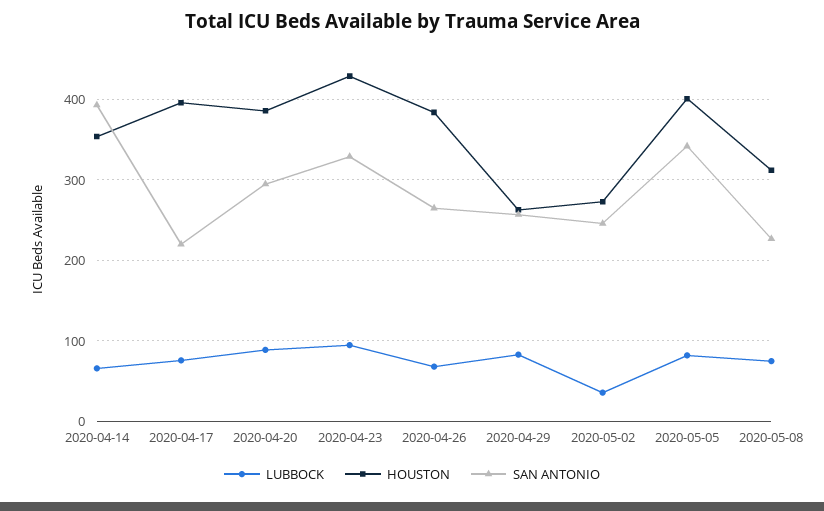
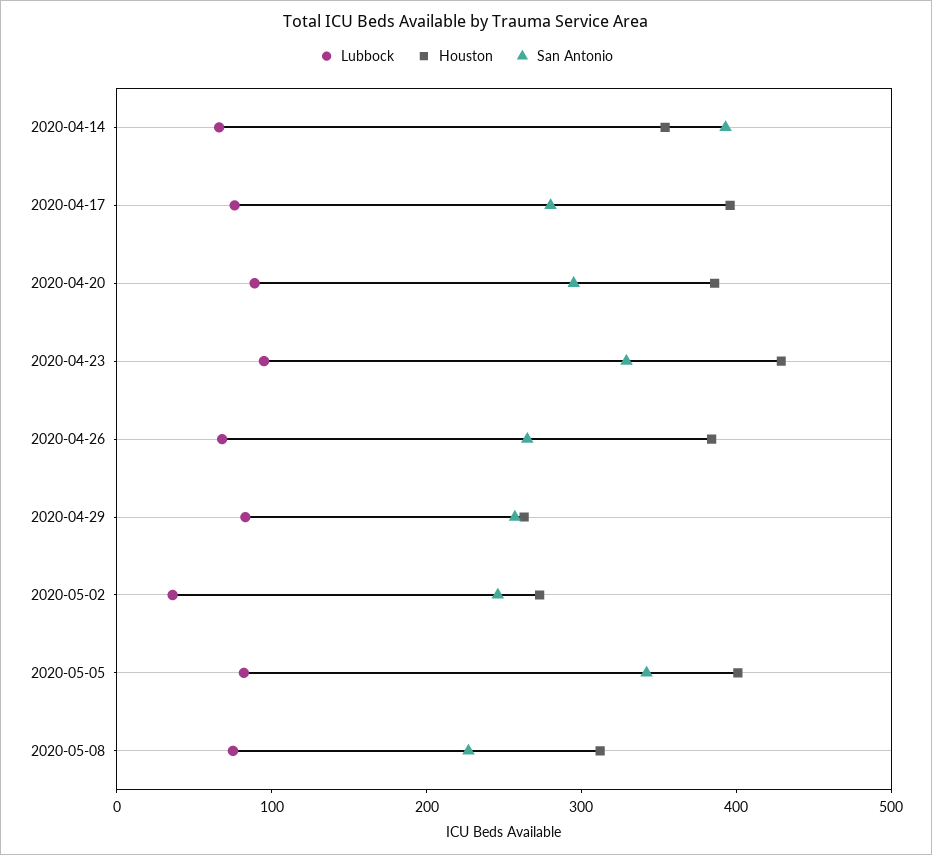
  {
    "LUBBOCK": {
      "2020-04-14": 70,
      "2020-04-17": 80,
      "2020-04-20": 90,
      "2020-04-23": 100,
      "2020-04-26": 70,
      "2020-04-29": 80,
      "2020-05-02": 40,
      "2020-05-05": 80,
      "2020-05-08": 80
    },
    "HOUSTON": {
      "2020-04-14": 350,
      "2020-04-17": 400,
      "2020-04-20": 390,
      "2020-04-23": 430,
      "2020-04-26": 380,
      "2020-04-29": 260,
      "2020-05-02": 270,
      "2020-05-05": 400,
      "2020-05-08": 310
    },
    "SAN ANTONIO": {
      "2020-04-14": 390,
-     "2020-04-17": 220,
+     "2020-04-17": 280,
      "2020-04-20": 300,
      "2020-04-23": 330,
      "2020-04-26": 270,
      "2020-04-29": 260,
      "2020-05-02": 250,
      "2020-05-05": 340,
      "2020-05-08": 230
    }
  }

